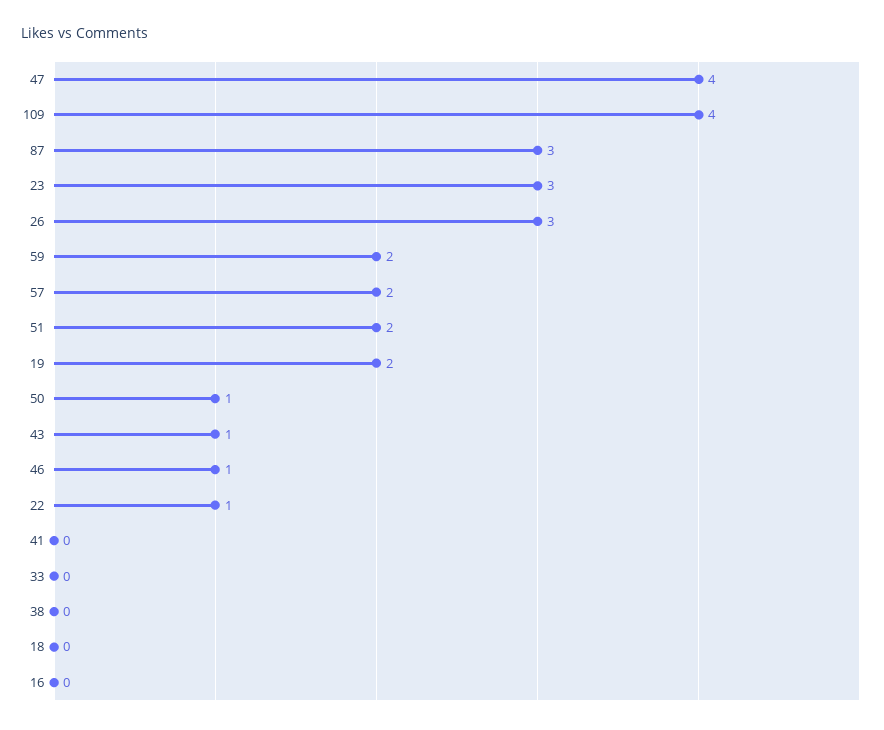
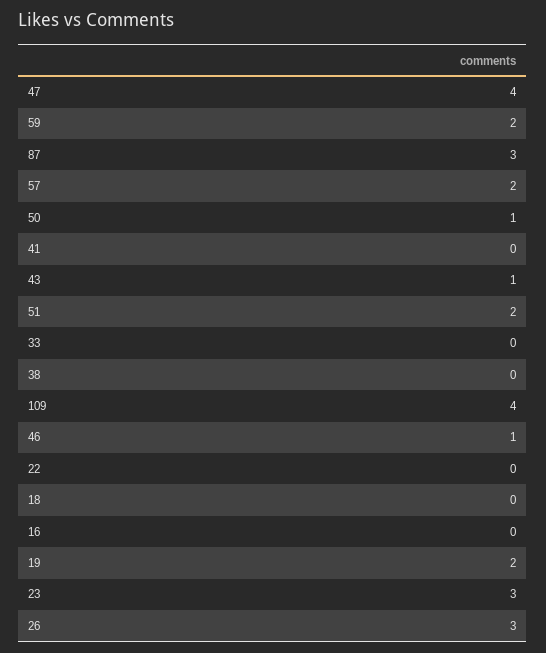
  {
    "47": 4,
    "109": 4,
    "87": 3,
    "23": 3,
    "26": 3,
    "59": 2,
    "57": 2,
    "51": 2,
    "19": 2,
    "50": 1,
    "43": 1,
    "46": 1,
-   "22": 1,
+   "22": 0,
    "41": 0,
    "33": 0,
    "38": 0,
    "18": 0,
    "16": 0
  }

